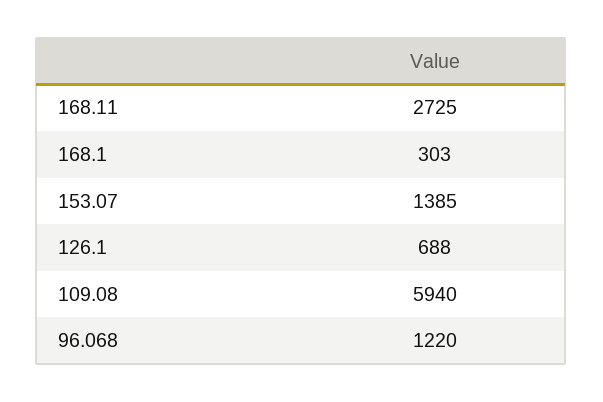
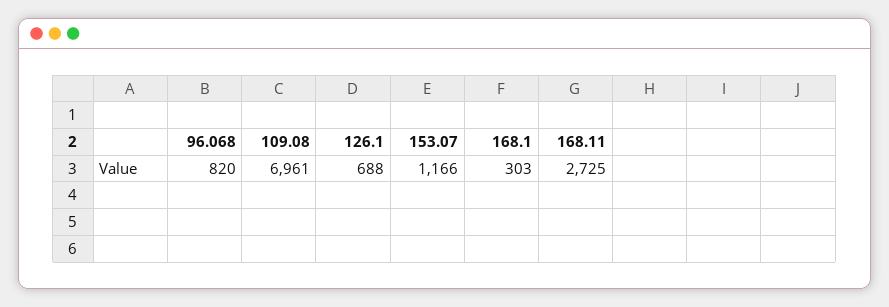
  {
    "168.11": 2725,
    "168.1": 303,
-   "153.07": 1385,
+   "153.07": 1166,
    "126.1": 688,
-   "109.08": 5940,
+   "109.08": 6961,
-   "96.068": 1220
+   "96.068": 820
  }

